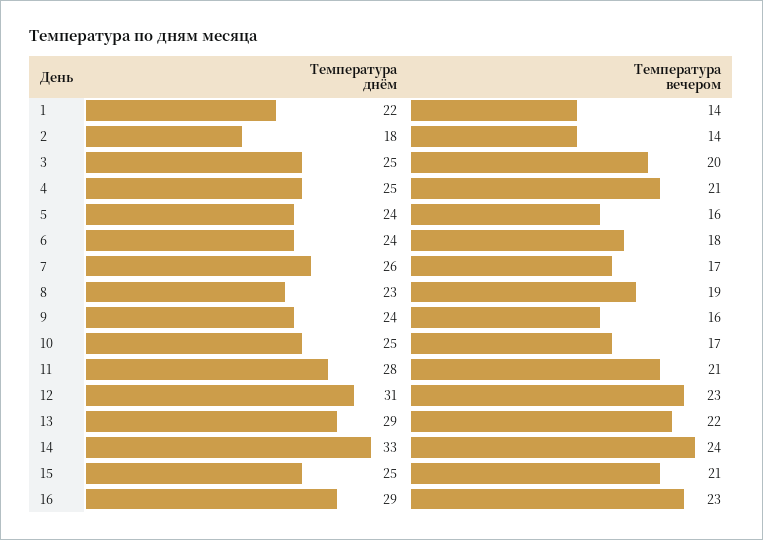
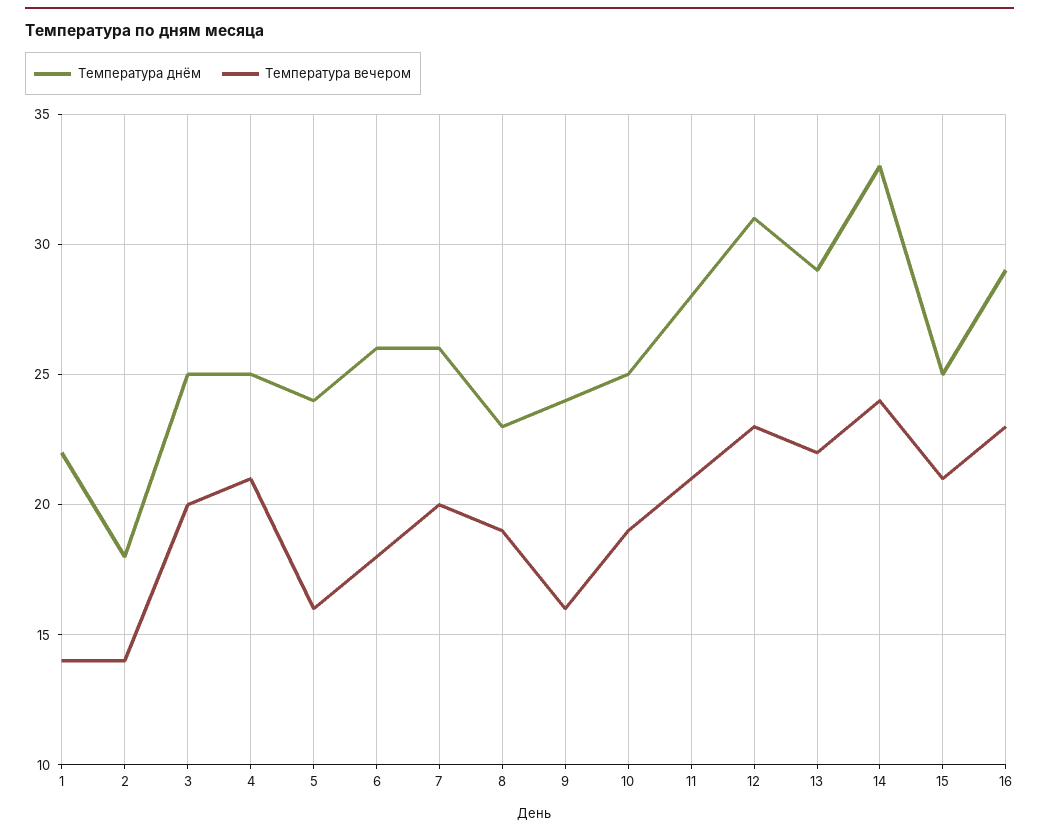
  {
    "Температура днём": {
      "1": 22,
      "2": 18,
      "3": 25,
      "4": 25,
      "5": 24,
-     "6": 24,
+     "6": 26,
      "7": 26,
      "8": 23,
      "9": 24,
      "10": 25,
      "11": 28,
      "12": 31,
      "13": 29,
      "14": 33,
      "15": 25,
      "16": 29
    },
    "Температура вечером": {
      "1": 14,
      "2": 14,
      "3": 20,
      "4": 21,
      "5": 16,
      "6": 18,
-     "7": 17,
+     "7": 20,
      "8": 19,
      "9": 16,
-     "10": 17,
+     "10": 19,
      "11": 21,
      "12": 23,
      "13": 22,
      "14": 24,
      "15": 21,
      "16": 23
    }
  }

